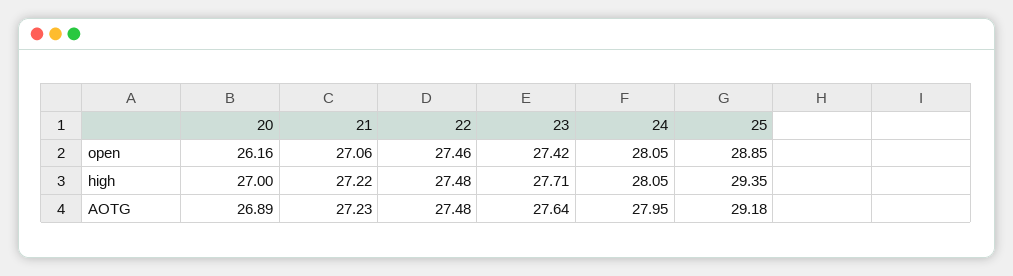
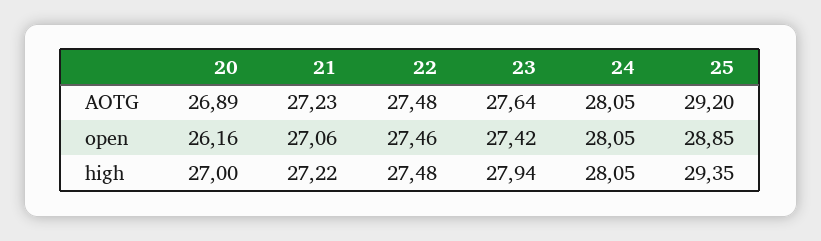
  {
    "20": {
      "open": 26.16,
      "high": 27,
      "AOTG": 26.89
    },
    "21": {
      "open": 27.06,
      "high": 27.22,
      "AOTG": 27.23
    },
    "22": {
      "open": 27.46,
      "high": 27.48,
      "AOTG": 27.48
    },
    "23": {
      "open": 27.42,
-     "high": 27.71,
+     "high": 27.94,
      "AOTG": 27.64
    },
    "24": {
      "open": 28.05,
      "high": 28.05,
-     "AOTG": 27.95
+     "AOTG": 28.05
    },
    "25": {
      "open": 28.85,
      "high": 29.35,
-     "AOTG": 29.18
+     "AOTG": 29.2
    }
  }

